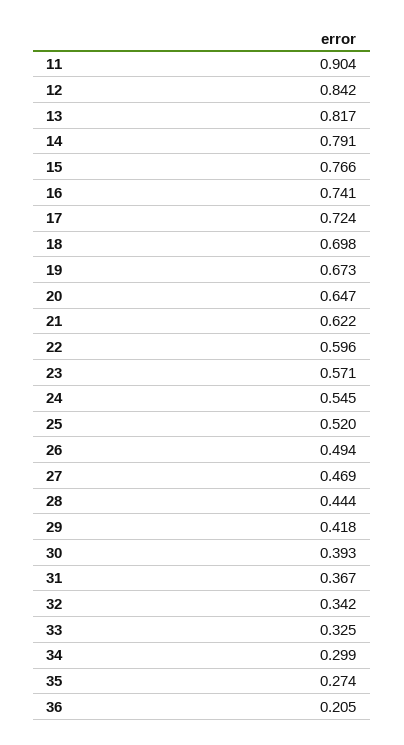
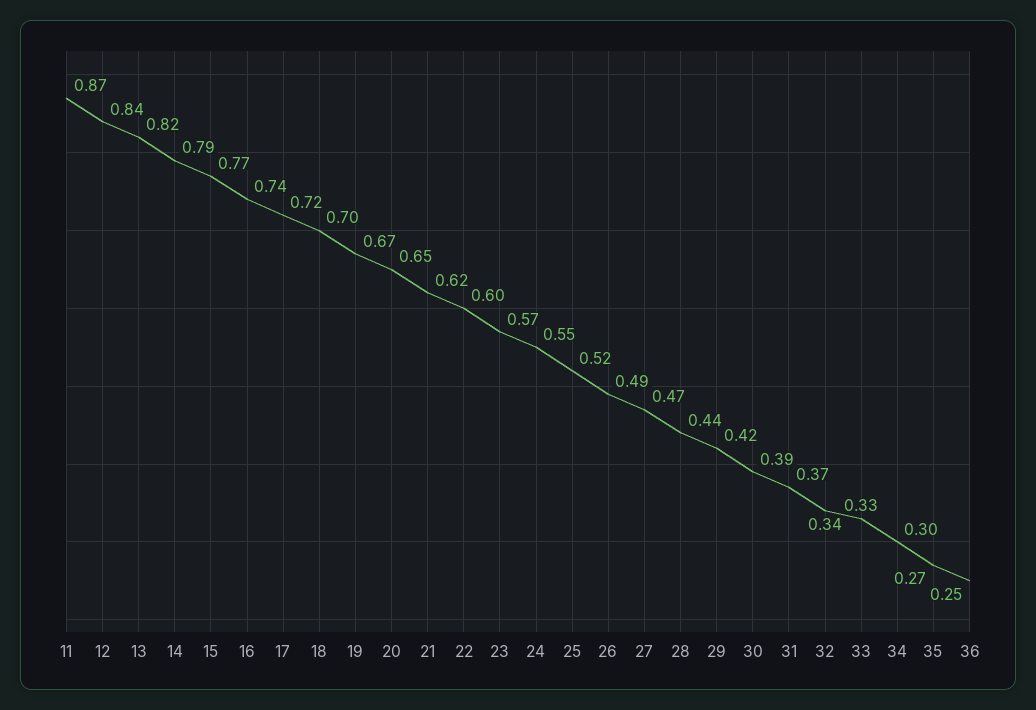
  {
-   "11": 0.904,
+   "11": 0.87,
    "12": 0.842,
    "13": 0.817,
    "14": 0.791,
    "15": 0.766,
    "16": 0.741,
    "17": 0.724,
    "18": 0.698,
    "19": 0.673,
    "20": 0.647,
    "21": 0.622,
    "22": 0.596,
    "23": 0.571,
    "24": 0.545,
    "25": 0.52,
    "26": 0.494,
    "27": 0.469,
    "28": 0.444,
    "29": 0.418,
    "30": 0.393,
    "31": 0.367,
    "32": 0.342,
    "33": 0.325,
    "34": 0.299,
    "35": 0.274,
-   "36": 0.205
+   "36": 0.25
  }

